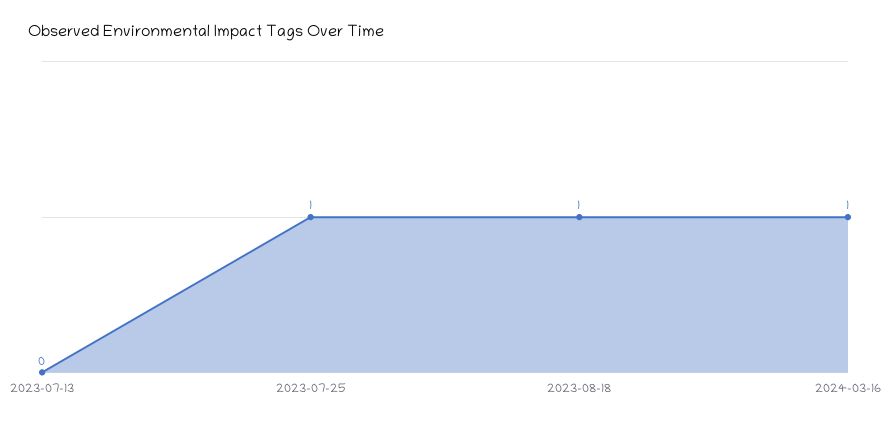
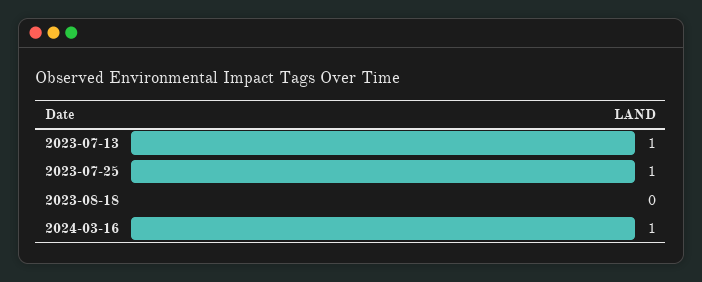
  {
-   "2023-07-13": 0,
+   "2023-07-13": 1,
    "2023-07-25": 1,
-   "2023-08-18": 1,
+   "2023-08-18": 0,
    "2024-03-16": 1
  }

